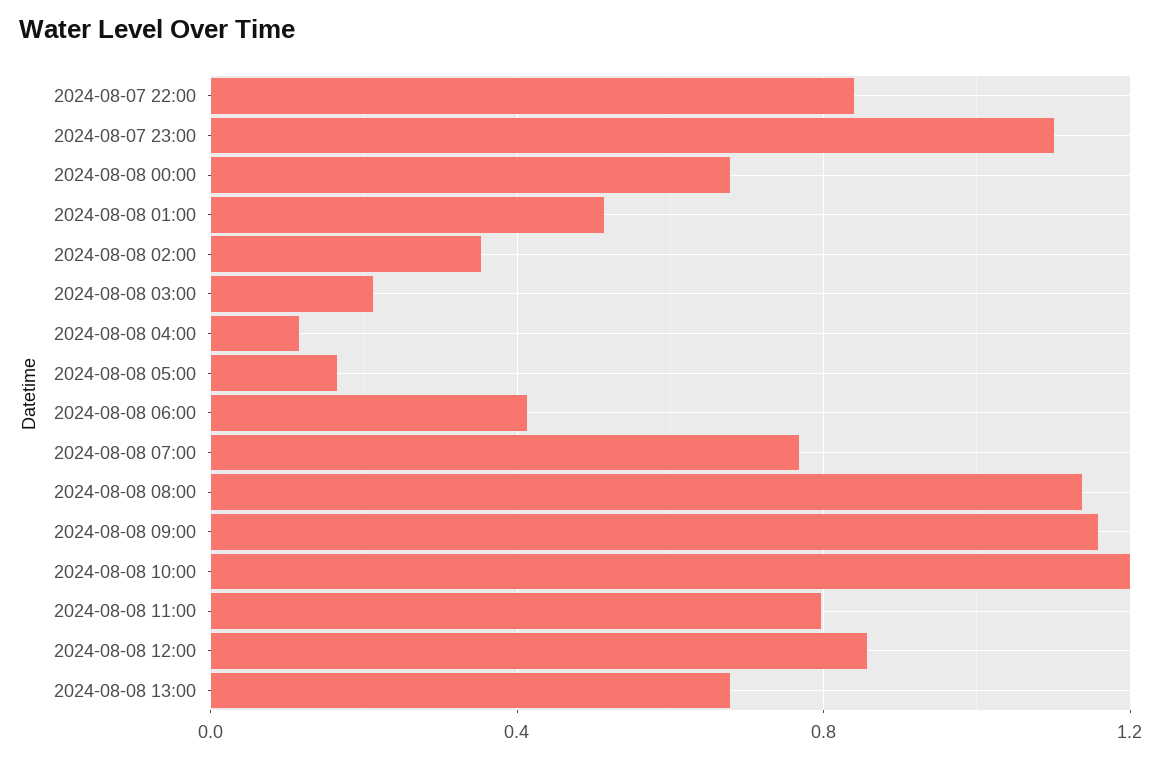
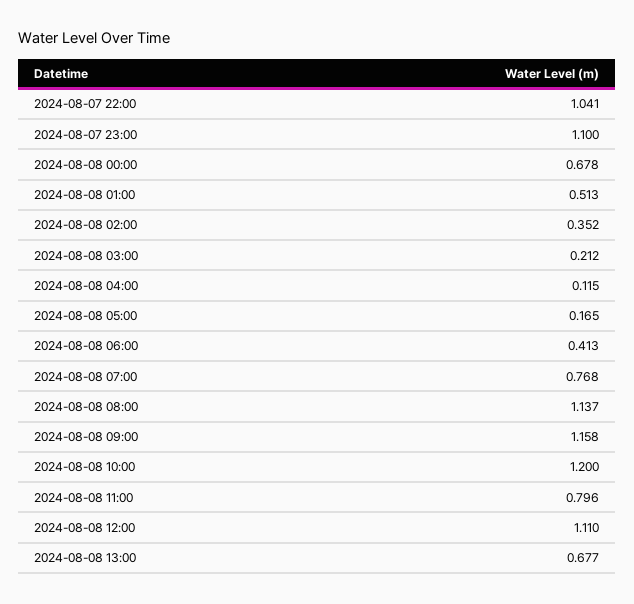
  {
-   "2024-08-07 22:00": 0.85,
+   "2024-08-07 22:00": 1.041,
    "2024-08-07 23:00": 1.1,
    "2024-08-08 00:00": 0.678,
    "2024-08-08 01:00": 0.513,
    "2024-08-08 02:00": 0.352,
    "2024-08-08 03:00": 0.212,
    "2024-08-08 04:00": 0.115,
    "2024-08-08 05:00": 0.165,
    "2024-08-08 06:00": 0.413,
    "2024-08-08 07:00": 0.768,
    "2024-08-08 08:00": 1.137,
    "2024-08-08 09:00": 1.158,
    "2024-08-08 10:00": 1.2,
    "2024-08-08 11:00": 0.796,
-   "2024-08-08 12:00": 0.85,
+   "2024-08-08 12:00": 1.11,
    "2024-08-08 13:00": 0.677
  }

